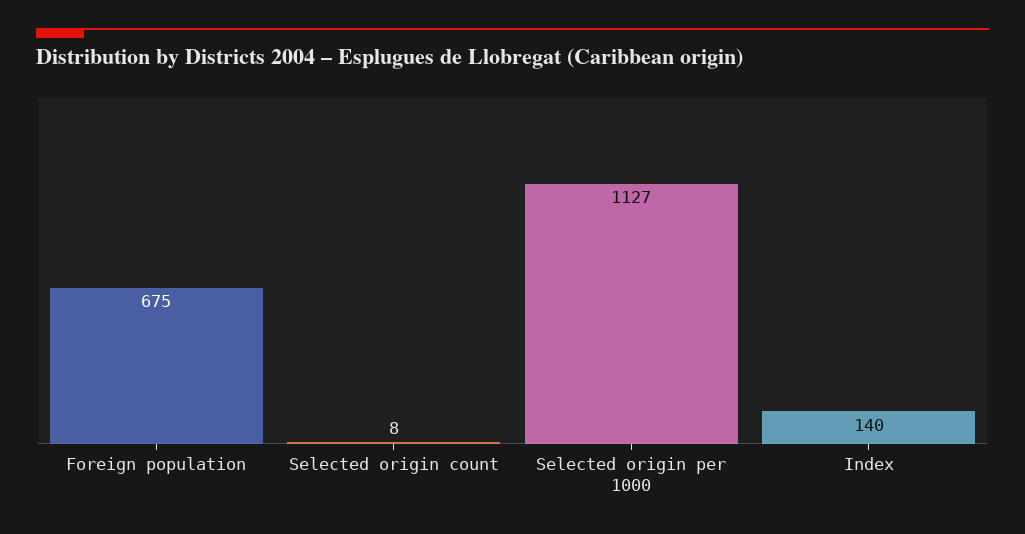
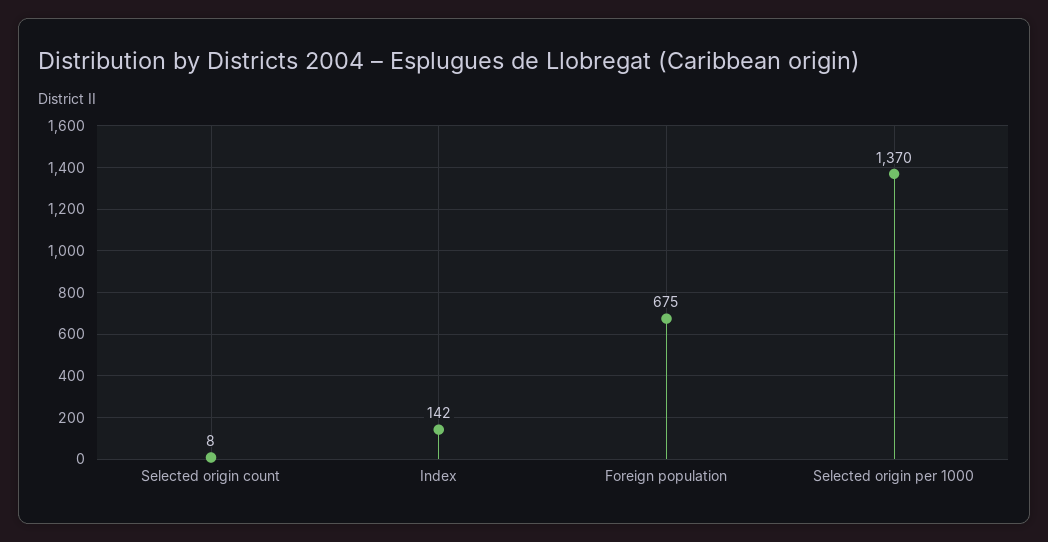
  {
    "Foreign population": 675,
    "Selected origin count": 8,
-   "Selected origin per 1000": 1127,
+   "Selected origin per 1000": 1370,
-   "Index": 140
+   "Index": 142
  }

